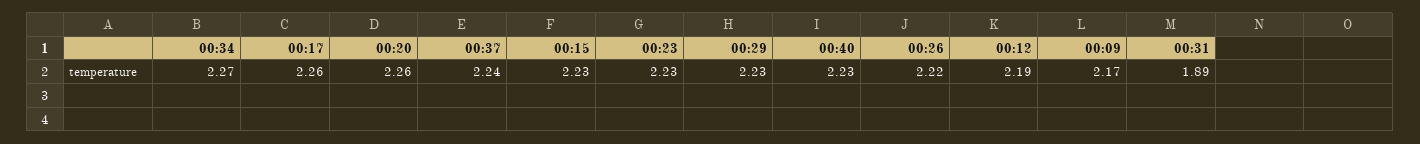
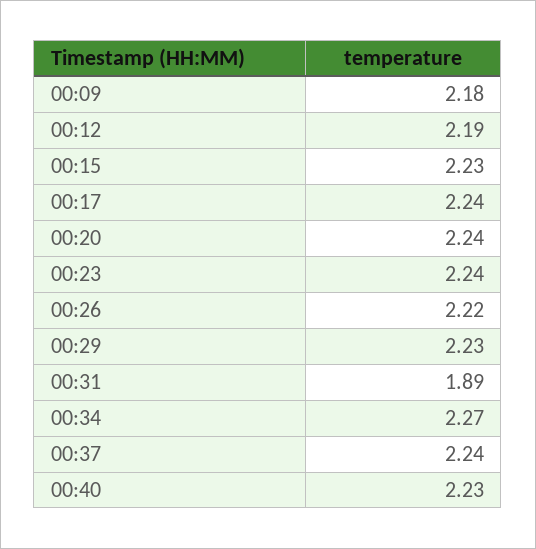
  {
    "00:34": 2.27,
-   "00:17": 2.26,
+   "00:17": 2.24,
-   "00:20": 2.26,
+   "00:20": 2.24,
    "00:37": 2.24,
    "00:15": 2.23,
-   "00:23": 2.23,
+   "00:23": 2.24,
    "00:29": 2.23,
    "00:40": 2.23,
    "00:26": 2.22,
    "00:12": 2.19,
-   "00:09": 2.17,
+   "00:09": 2.18,
    "00:31": 1.89
  }

